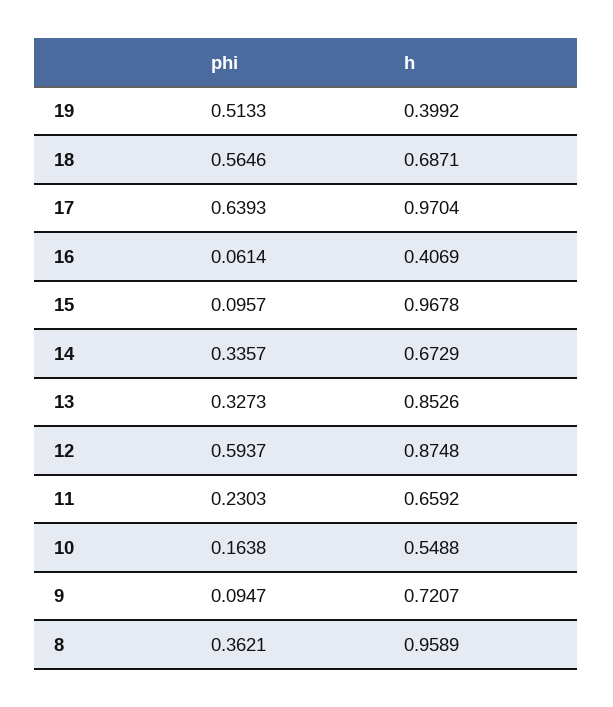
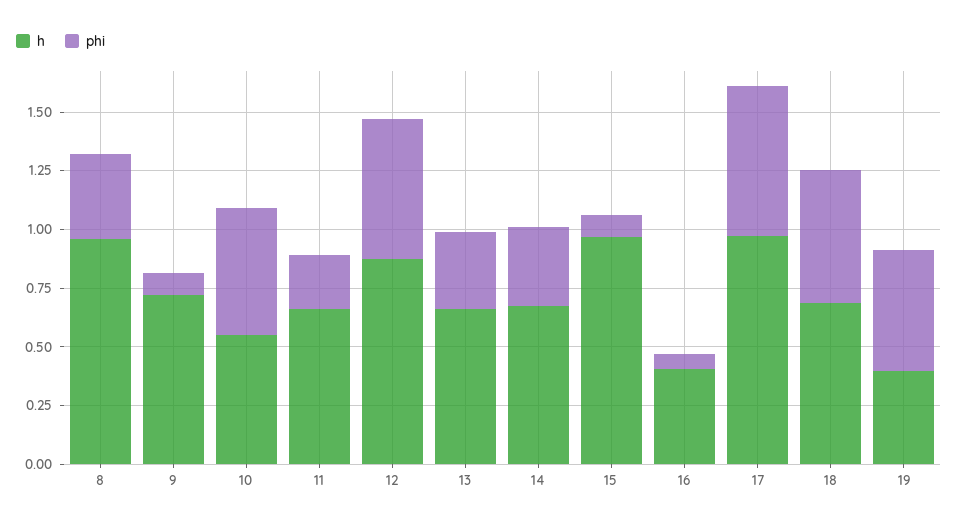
  {
    "phi": {
      "19": 0.5133,
      "18": 0.5646,
      "17": 0.6393,
      "16": 0.0614,
      "15": 0.0957,
      "14": 0.3357,
      "13": 0.3273,
      "12": 0.5937,
      "11": 0.2303,
-     "10": 0.1638,
+     "10": 0.55,
      "9": 0.0947,
      "8": 0.3621
    },
    "h": {
      "19": 0.3992,
      "18": 0.6871,
      "17": 0.9704,
      "16": 0.4069,
      "15": 0.9678,
      "14": 0.6729,
-     "13": 0.8526,
+     "13": 0.65,
      "12": 0.8748,
      "11": 0.6592,
      "10": 0.5488,
      "9": 0.7207,
      "8": 0.9589
    }
  }

